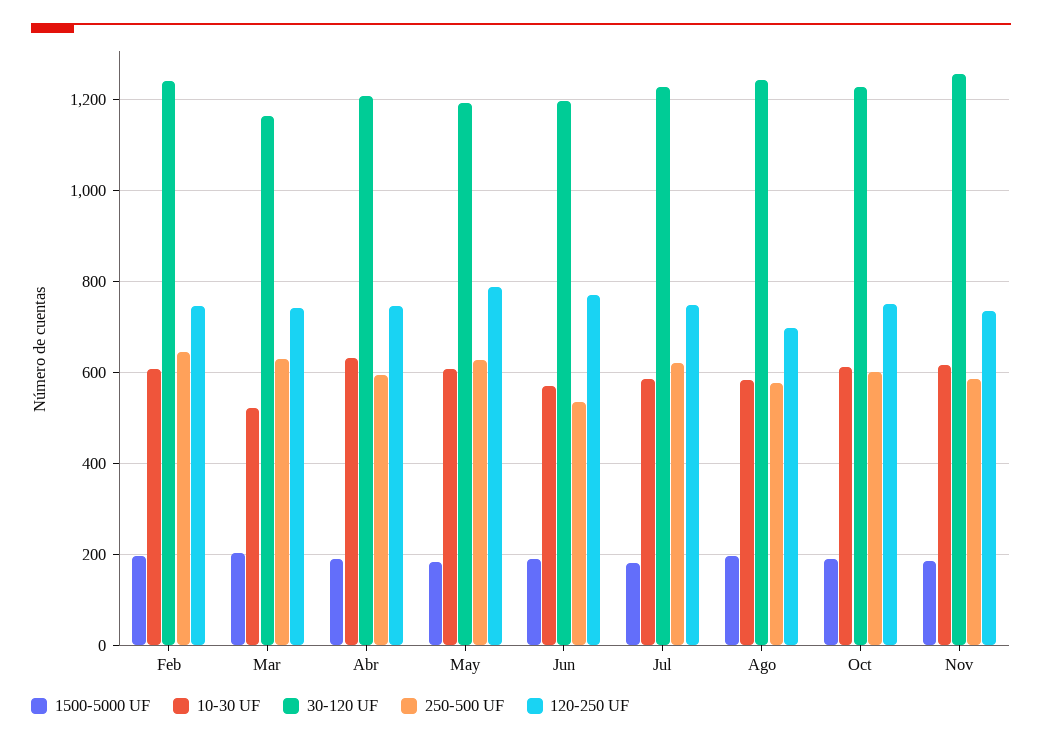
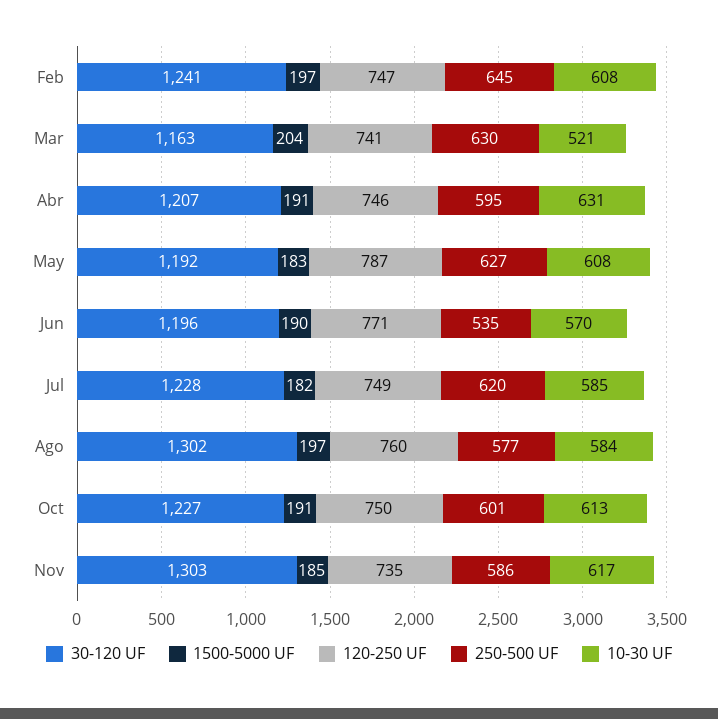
  {
    "1500-5000 UF": {
      "Feb": 197,
      "Mar": 204,
      "Abr": 191,
      "May": 183,
      "Jun": 190,
      "Jul": 182,
      "Ago": 197,
      "Oct": 191,
      "Nov": 185
    },
    "10-30 UF": {
      "Feb": 608,
      "Mar": 521,
      "Abr": 631,
      "May": 608,
      "Jun": 570,
      "Jul": 585,
      "Ago": 584,
      "Oct": 613,
      "Nov": 617
    },
    "30-120 UF": {
      "Feb": 1241,
      "Mar": 1163,
      "Abr": 1207,
      "May": 1192,
      "Jun": 1196,
      "Jul": 1228,
-     "Ago": 1240,
+     "Ago": 1302,
      "Oct": 1227,
-     "Nov": 1260
+     "Nov": 1303
    },
    "250-500 UF": {
      "Feb": 645,
      "Mar": 630,
      "Abr": 595,
      "May": 627,
      "Jun": 535,
      "Jul": 620,
      "Ago": 577,
      "Oct": 601,
      "Nov": 586
    },
    "120-250 UF": {
      "Feb": 747,
      "Mar": 741,
      "Abr": 746,
      "May": 787,
      "Jun": 771,
      "Jul": 749,
-     "Ago": 700,
+     "Ago": 760,
      "Oct": 750,
      "Nov": 735
    }
  }

